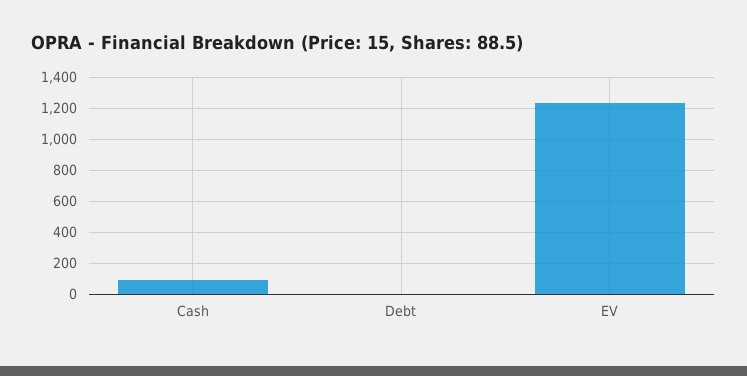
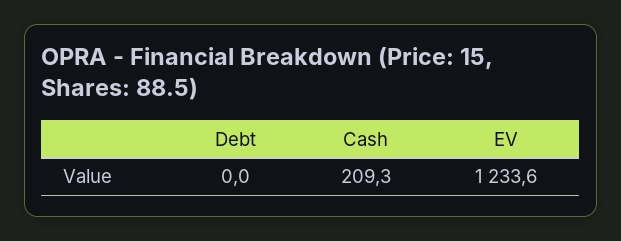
  {
-   "Cash": 100,
+   "Cash": 209.3,
    "Debt": 0,
    "EV": 1233.6
  }

